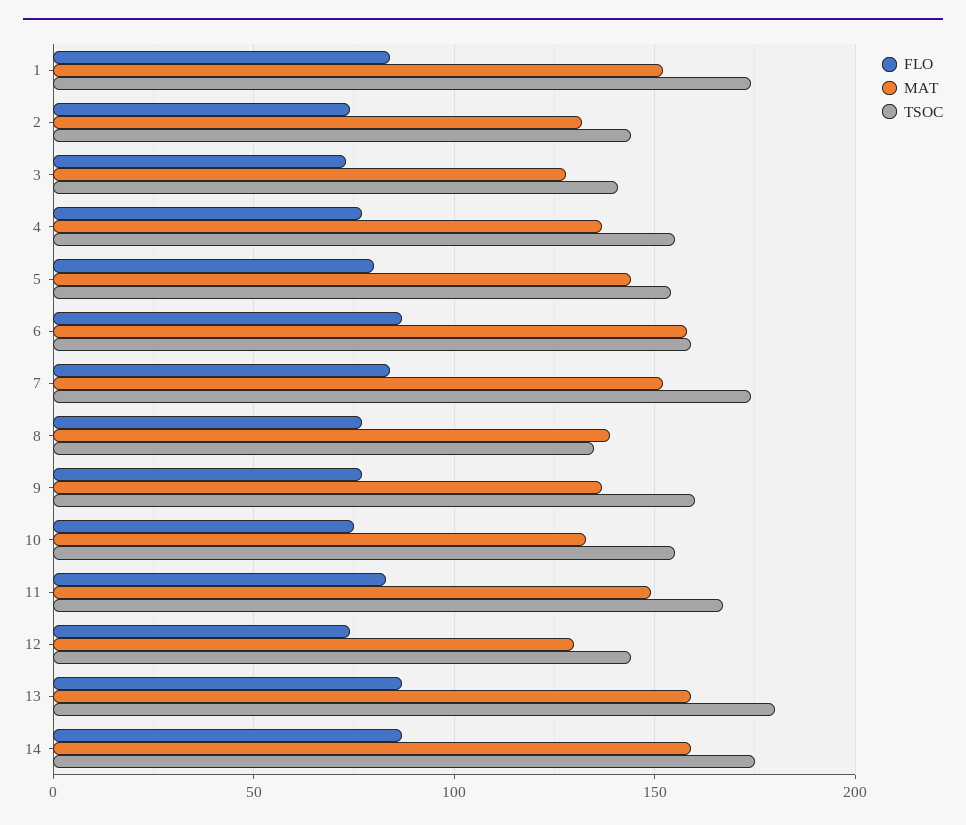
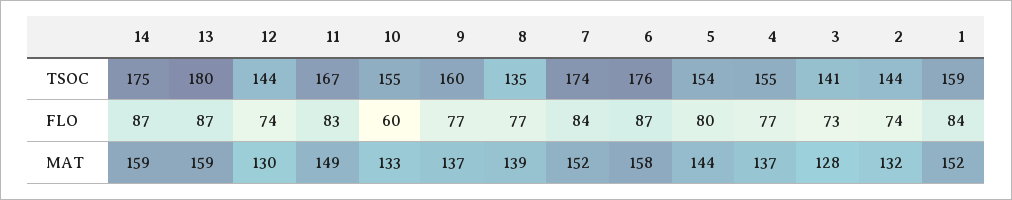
  {
    "FLO": {
      "1": 84,
      "2": 74,
      "3": 73,
      "4": 77,
      "5": 80,
      "6": 87,
      "7": 84,
      "8": 77,
      "9": 77,
-     "10": 75,
+     "10": 60,
      "11": 83,
      "12": 74,
      "13": 87,
      "14": 87
    },
    "MAT": {
      "1": 152,
      "2": 132,
      "3": 128,
      "4": 137,
      "5": 144,
      "6": 158,
      "7": 152,
      "8": 139,
      "9": 137,
      "10": 133,
      "11": 149,
      "12": 130,
      "13": 159,
      "14": 159
    },
    "TSOC": {
-     "1": 175,
+     "1": 159,
      "2": 144,
      "3": 141,
      "4": 155,
      "5": 154,
-     "6": 160,
+     "6": 176,
      "7": 174,
      "8": 135,
      "9": 160,
      "10": 155,
      "11": 167,
      "12": 144,
      "13": 180,
      "14": 175
    }
  }

